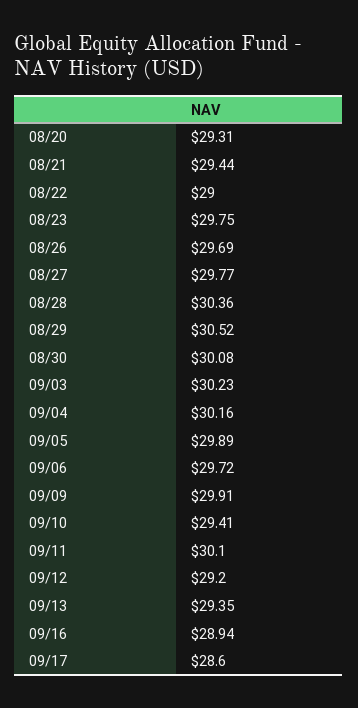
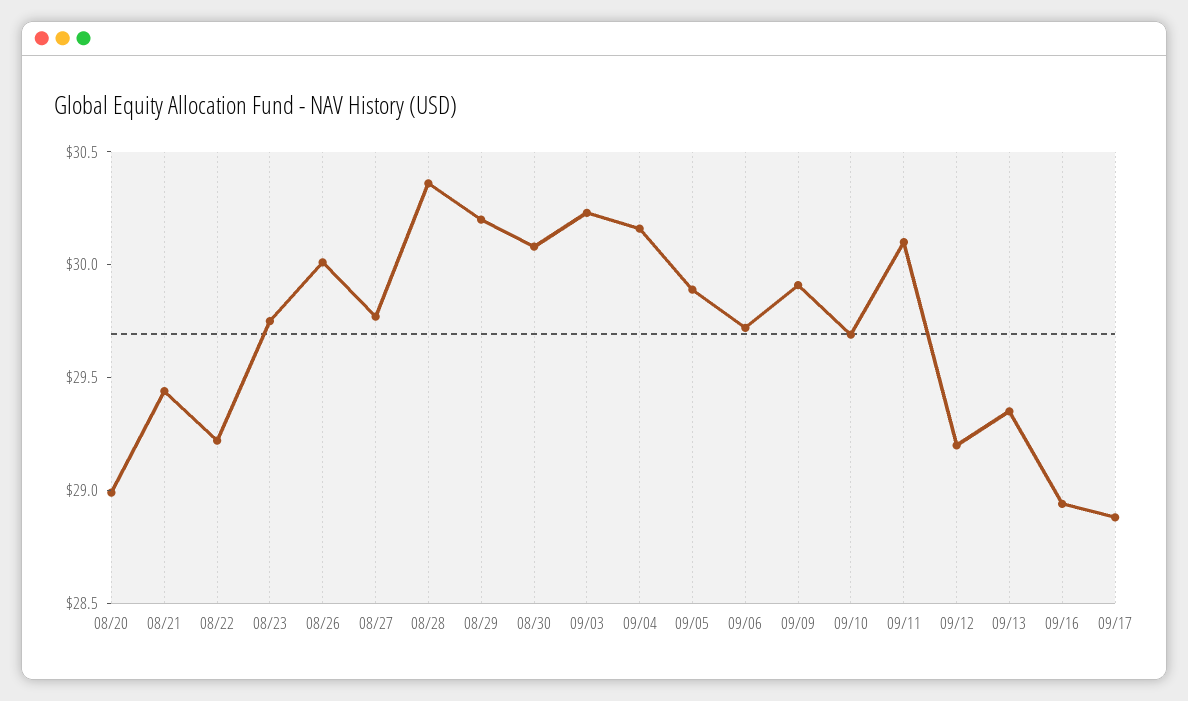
  {
-   "08/20": 29.31,
+   "08/20": 29,
    "08/21": 29.44,
-   "08/22": 29,
+   "08/22": 29.2,
    "08/23": 29.75,
-   "08/26": 29.69,
+   "08/26": 30,
    "08/27": 29.77,
    "08/28": 30.36,
-   "08/29": 30.52,
+   "08/29": 30.2,
    "08/30": 30.08,
    "09/03": 30.23,
    "09/04": 30.16,
    "09/05": 29.89,
    "09/06": 29.72,
    "09/09": 29.91,
-   "09/10": 29.41,
+   "09/10": 29.7,
    "09/11": 30.1,
    "09/12": 29.2,
    "09/13": 29.35,
    "09/16": 28.94,
-   "09/17": 28.6
+   "09/17": 28.9
  }

